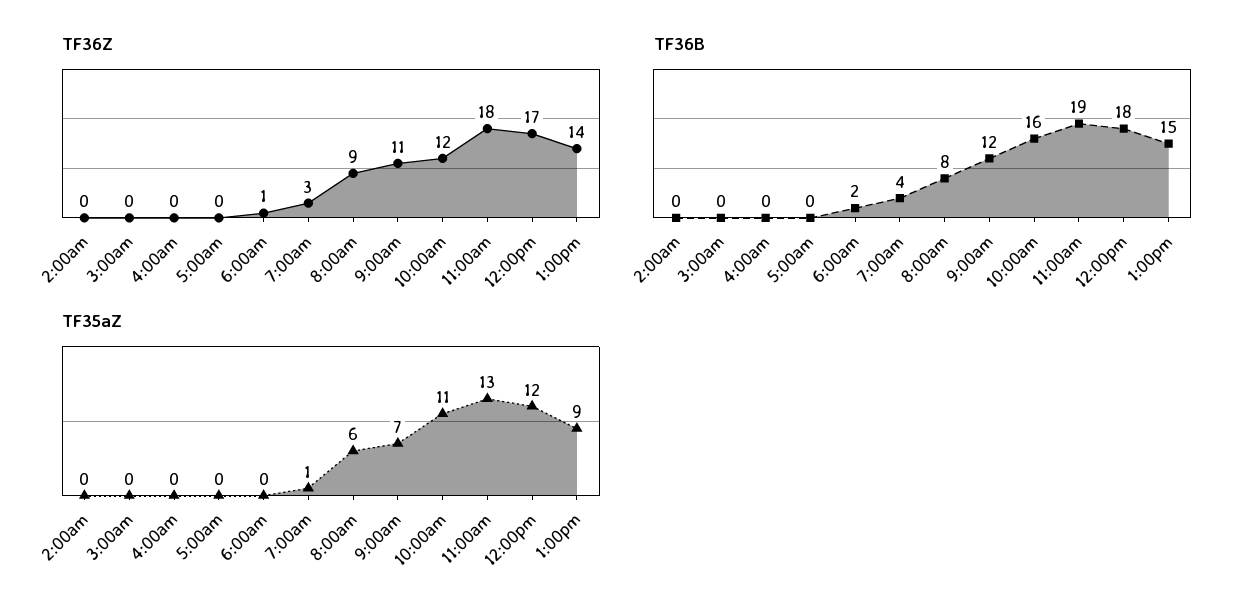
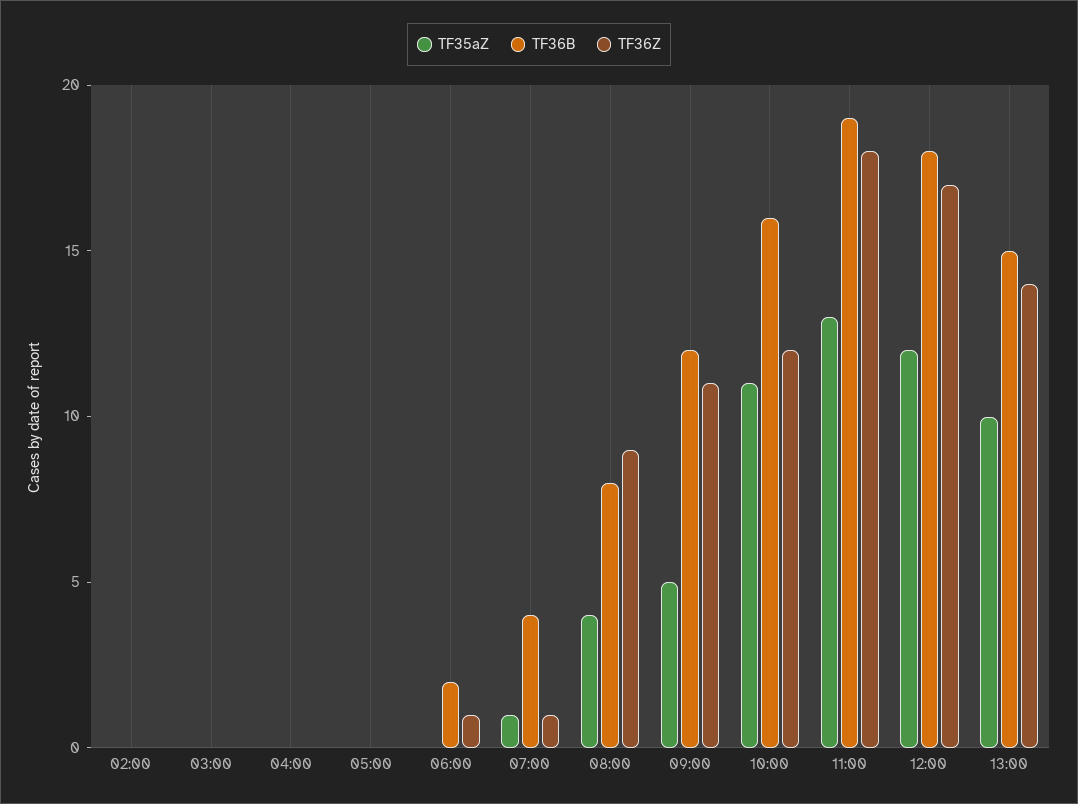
  {
    "TF36Z": {
      "2:00am": 0,
      "3:00am": 0,
      "4:00am": 0,
      "5:00am": 0,
      "6:00am": 1,
-     "7:00am": 3,
+     "7:00am": 1,
      "8:00am": 9,
      "9:00am": 11,
      "10:00am": 12,
      "11:00am": 18,
      "12:00pm": 17,
      "1:00pm": 14
    },
    "TF36B": {
      "2:00am": 0,
      "3:00am": 0,
      "4:00am": 0,
      "5:00am": 0,
      "6:00am": 2,
      "7:00am": 4,
      "8:00am": 8,
      "9:00am": 12,
      "10:00am": 16,
      "11:00am": 19,
      "12:00pm": 18,
      "1:00pm": 15
    },
    "TF35aZ": {
      "2:00am": 0,
      "3:00am": 0,
      "4:00am": 0,
      "5:00am": 0,
      "6:00am": 0,
      "7:00am": 1,
-     "8:00am": 6,
+     "8:00am": 4,
-     "9:00am": 7,
+     "9:00am": 5,
      "10:00am": 11,
      "11:00am": 13,
      "12:00pm": 12,
-     "1:00pm": 9
+     "1:00pm": 10
    }
  }

